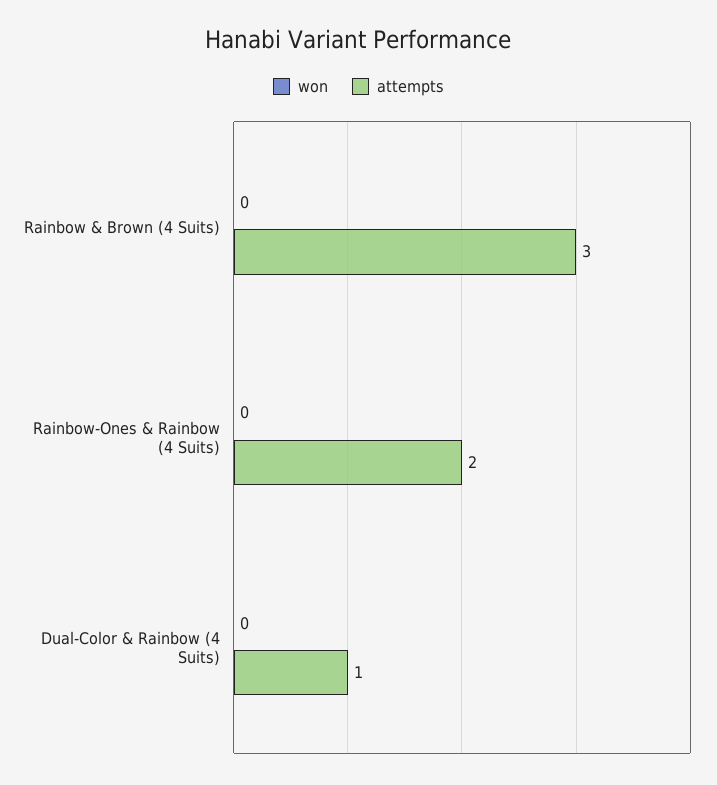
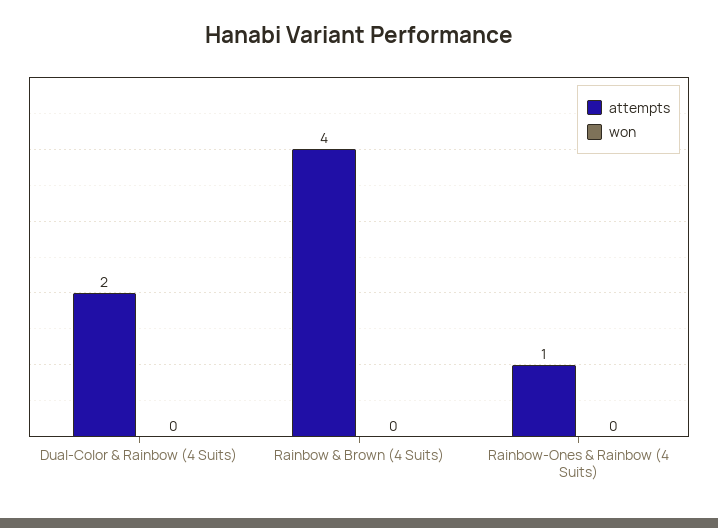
  {
    "won": {
      "Rainbow & Brown (4 Suits)": 0,
      "Rainbow-Ones & Rainbow (4 Suits)": 0,
      "Dual-Color & Rainbow (4 Suits)": 0
    },
    "attempts": {
-     "Rainbow & Brown (4 Suits)": 3,
+     "Rainbow & Brown (4 Suits)": 4,
-     "Rainbow-Ones & Rainbow (4 Suits)": 2,
+     "Rainbow-Ones & Rainbow (4 Suits)": 1,
-     "Dual-Color & Rainbow (4 Suits)": 1
+     "Dual-Color & Rainbow (4 Suits)": 2
    }
  }

